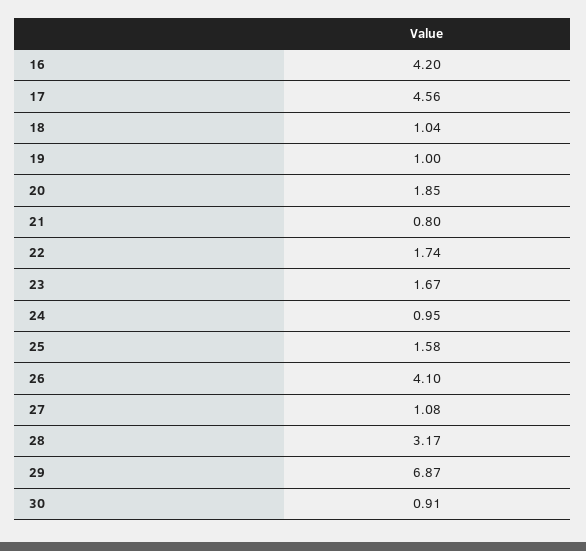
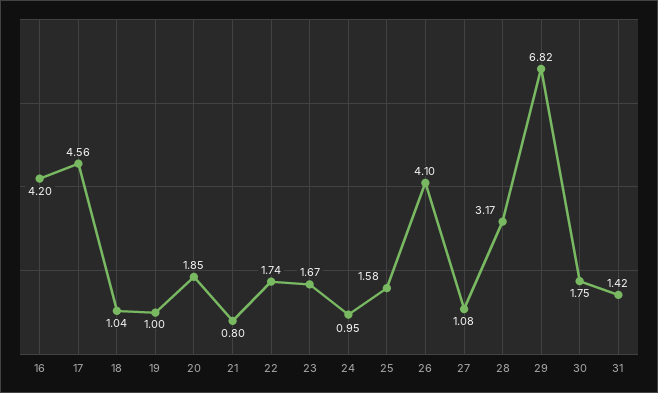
  {
    "16": 4.2,
    "17": 4.56,
    "18": 1.04,
    "19": 1,
    "20": 1.85,
    "21": 0.8,
    "22": 1.74,
    "23": 1.67,
    "24": 0.95,
    "25": 1.58,
    "26": 4.1,
    "27": 1.08,
    "28": 3.17,
-   "29": 6.87,
+   "29": 6.82,
-   "30": 0.91
+   "30": 1.75,
+   "31": 1.42
  }

